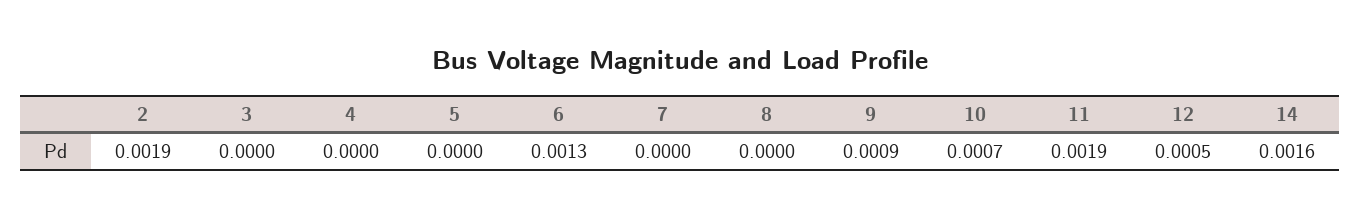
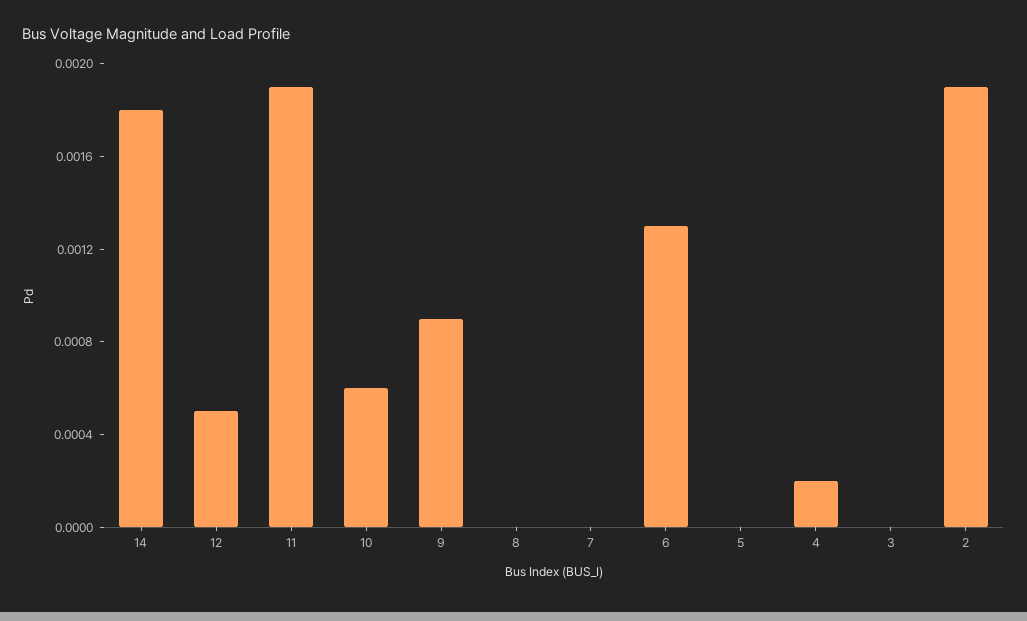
  {
    "2": 0.0019,
    "3": 0,
-   "4": 0,
+   "4": 0.0002,
    "5": 0,
    "6": 0.0013,
    "7": 0,
    "8": 0,
    "9": 0.0009,
-   "10": 0.0007,
+   "10": 0.0006,
    "11": 0.0019,
    "12": 0.0005,
-   "14": 0.0016
+   "14": 0.0018
  }

